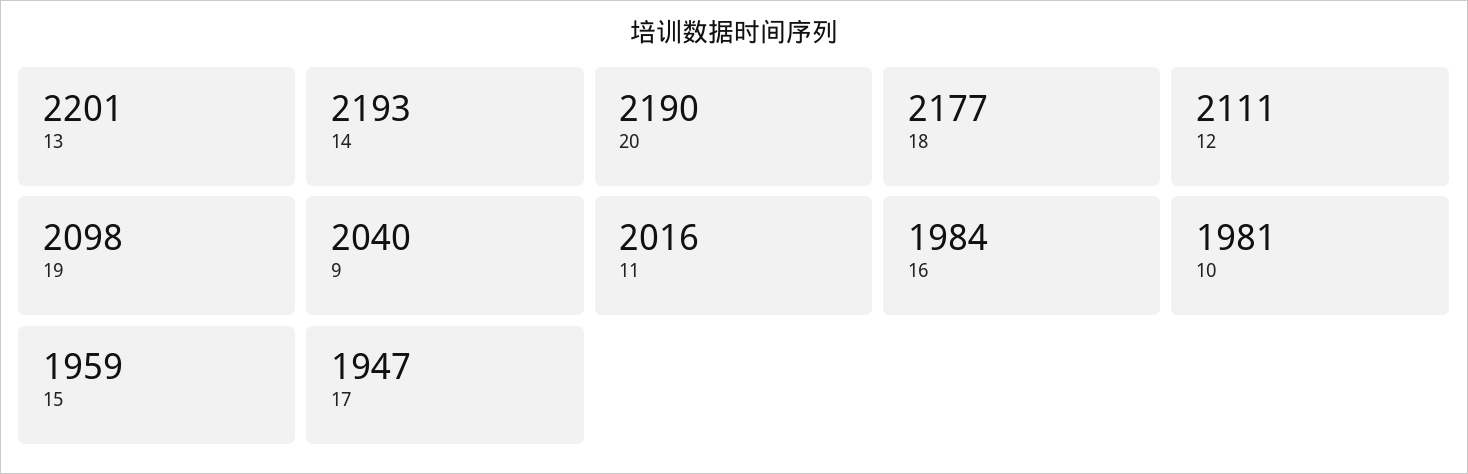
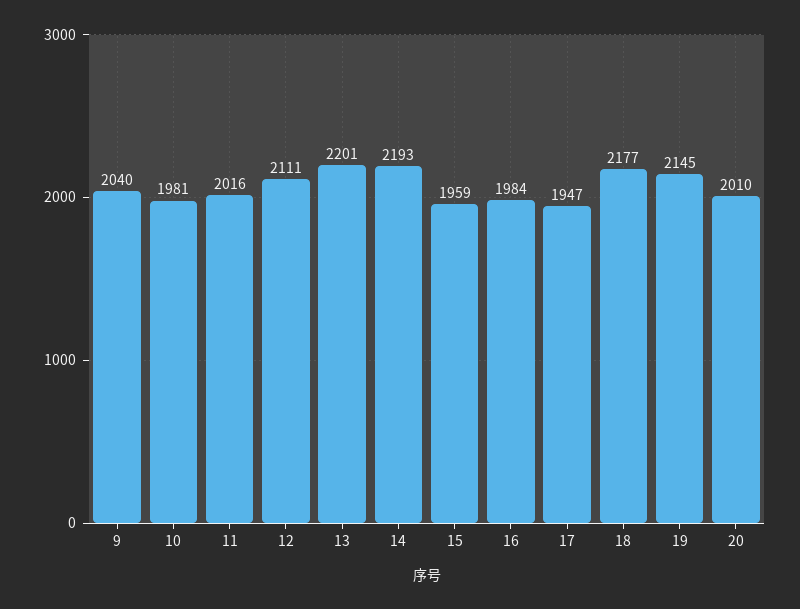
  {
    "13": 2201,
    "14": 2193,
-   "20": 2190,
+   "20": 2010,
    "18": 2177,
    "12": 2111,
-   "19": 2098,
+   "19": 2145,
    "9": 2040,
    "11": 2016,
    "16": 1984,
    "10": 1981,
    "15": 1959,
    "17": 1947
  }

